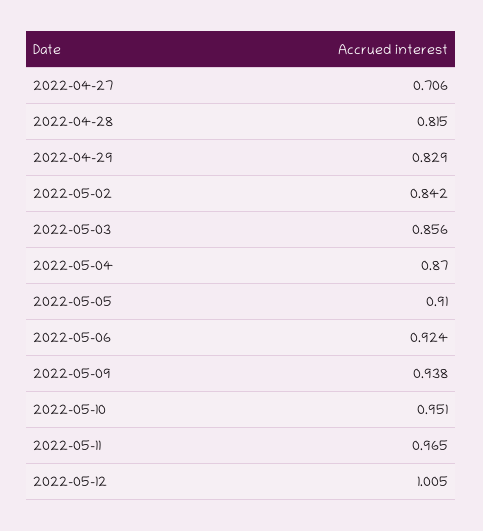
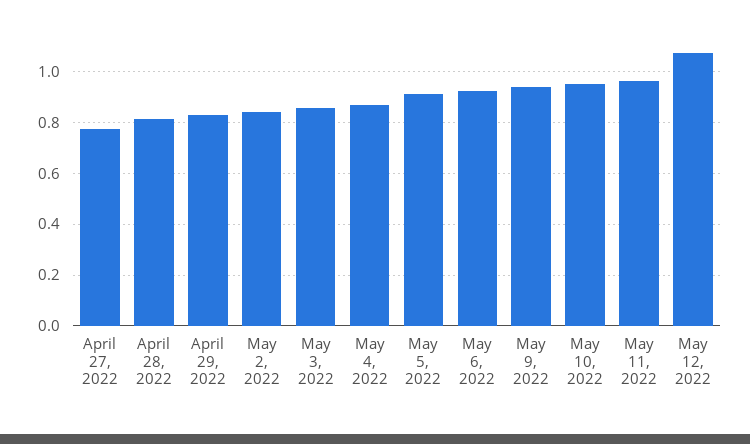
  {
-   "2022-04-27": 0.706,
+   "2022-04-27": 0.775,
    "2022-04-28": 0.815,
    "2022-04-29": 0.829,
    "2022-05-02": 0.842,
    "2022-05-03": 0.856,
    "2022-05-04": 0.87,
    "2022-05-05": 0.91,
    "2022-05-06": 0.924,
    "2022-05-09": 0.938,
    "2022-05-10": 0.951,
    "2022-05-11": 0.965,
-   "2022-05-12": 1.005
+   "2022-05-12": 1.075
  }

